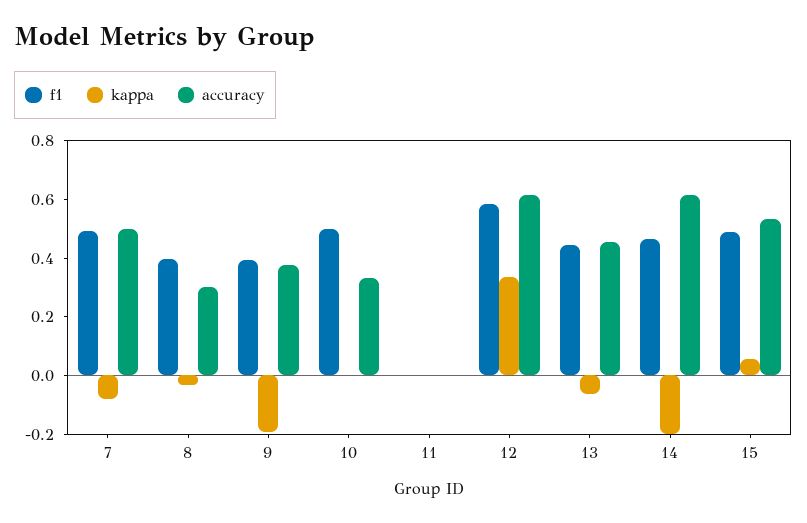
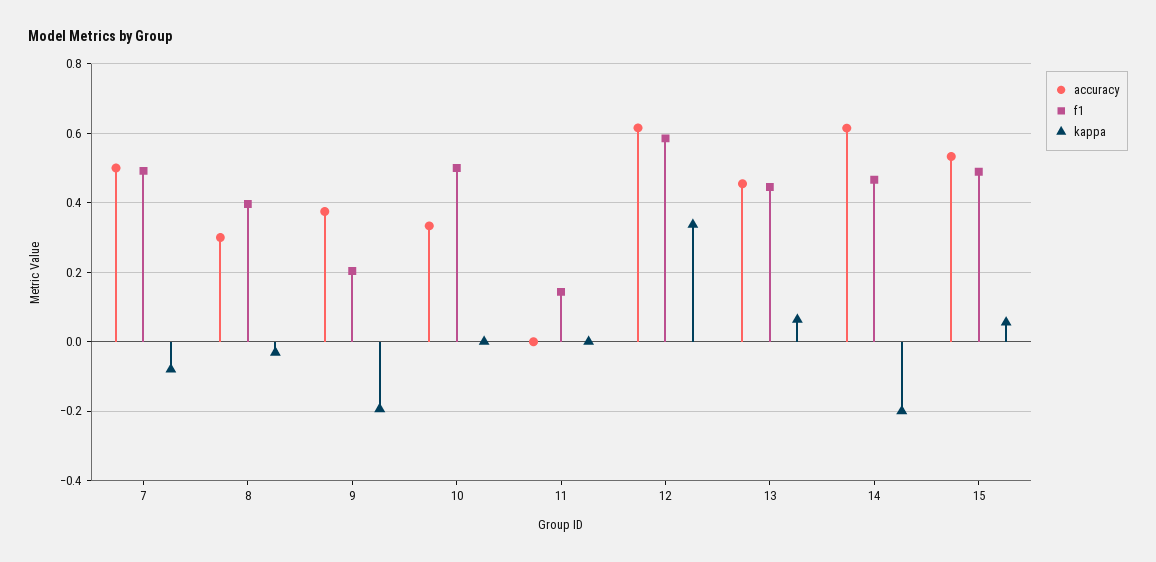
  {
    "f1": {
      "7": 0.5,
      "8": 0.4,
-     "9": 0.4,
+     "9": 0.2,
      "10": 0.5,
-     "11": 0,
+     "11": 0.14,
      "12": 0.58,
      "13": 0.44,
      "14": 0.46,
      "15": 0.48
    },
    "kappa": {
      "7": -0.08,
      "8": -0.04,
      "9": -0.2,
      "10": 0,
      "11": 0,
      "12": 0.34,
-     "13": -0.05,
+     "13": 0.06,
      "14": -0.2,
      "15": 0.06
    },
    "accuracy": {
      "7": 0.5,
      "8": 0.3,
      "9": 0.38,
      "10": 0.34,
      "11": 0,
      "12": 0.62,
      "13": 0.46,
      "14": 0.62,
      "15": 0.54
    }
  }

